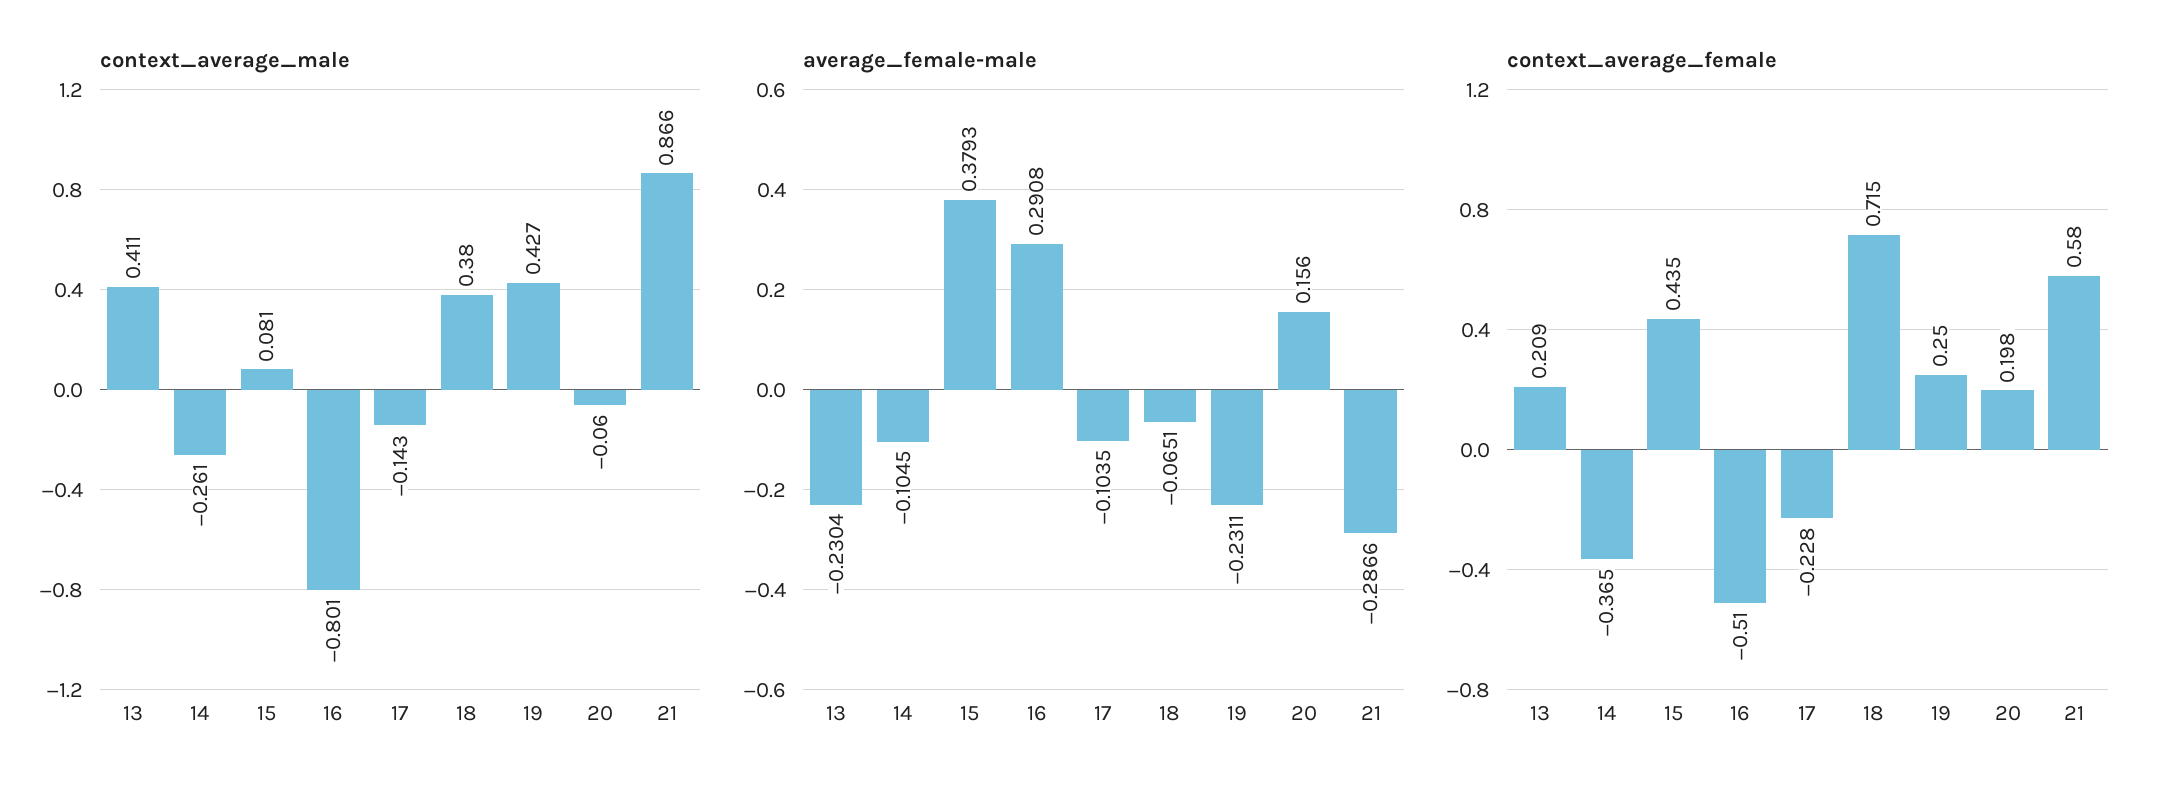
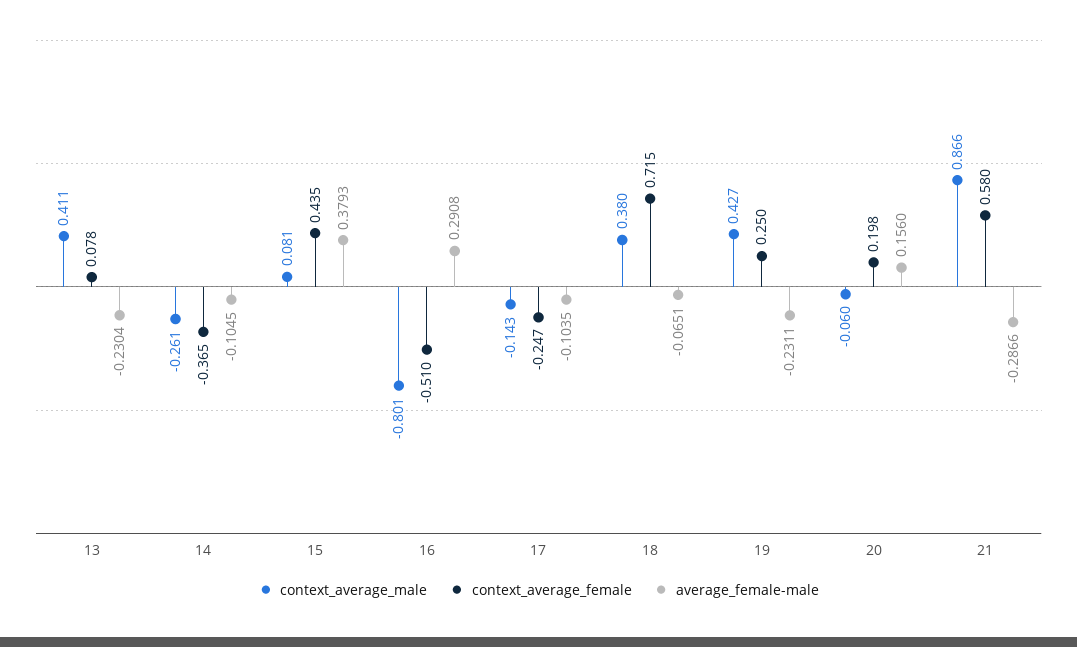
  {
    "context_average_male": {
      "13": 0.411,
      "14": -0.261,
      "15": 0.081,
      "16": -0.801,
      "17": -0.143,
      "18": 0.38,
      "19": 0.427,
      "20": -0.06,
      "21": 0.866
    },
    "average_female-male": {
      "13": -0.2304,
      "14": -0.1045,
      "15": 0.3793,
      "16": 0.2908,
      "17": -0.1035,
      "18": -0.0651,
      "19": -0.2311,
      "20": 0.156,
      "21": -0.2866
    },
    "context_average_female": {
-     "13": 0.209,
+     "13": 0.078,
      "14": -0.365,
      "15": 0.435,
      "16": -0.51,
-     "17": -0.228,
+     "17": -0.247,
      "18": 0.715,
      "19": 0.25,
      "20": 0.198,
      "21": 0.58
    }
  }

